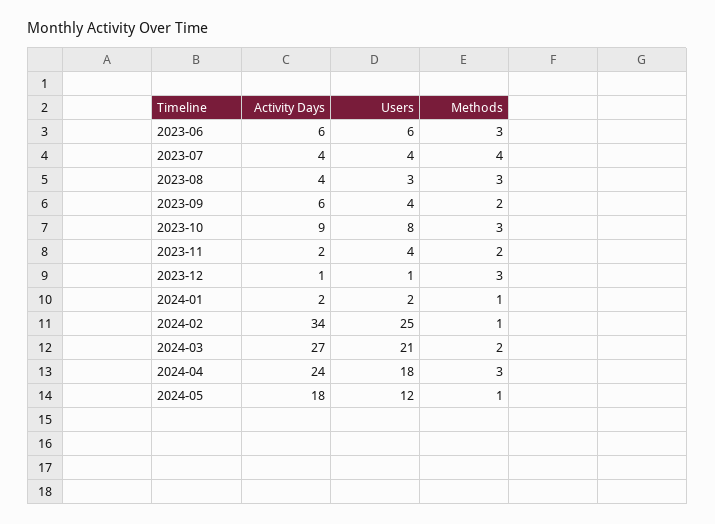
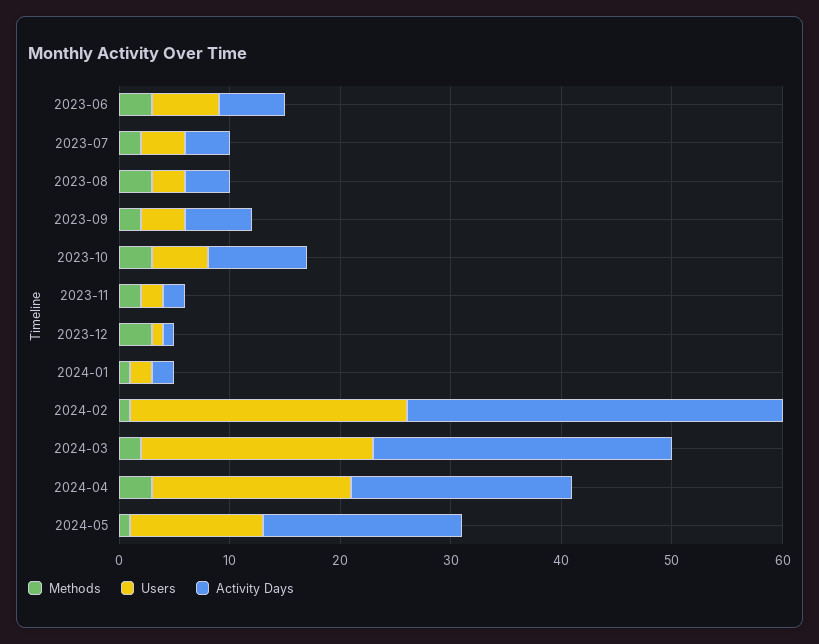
  {
    "Activity Days": {
      "2023-06": 6,
      "2023-07": 4,
      "2023-08": 4,
      "2023-09": 6,
      "2023-10": 9,
      "2023-11": 2,
      "2023-12": 1,
      "2024-01": 2,
      "2024-02": 34,
      "2024-03": 27,
-     "2024-04": 24,
+     "2024-04": 20,
      "2024-05": 18
    },
    "Users": {
      "2023-06": 6,
      "2023-07": 4,
      "2023-08": 3,
      "2023-09": 4,
-     "2023-10": 8,
+     "2023-10": 5,
-     "2023-11": 4,
+     "2023-11": 2,
      "2023-12": 1,
      "2024-01": 2,
      "2024-02": 25,
      "2024-03": 21,
      "2024-04": 18,
      "2024-05": 12
    },
    "Methods": {
      "2023-06": 3,
-     "2023-07": 4,
+     "2023-07": 2,
      "2023-08": 3,
      "2023-09": 2,
      "2023-10": 3,
      "2023-11": 2,
      "2023-12": 3,
      "2024-01": 1,
      "2024-02": 1,
      "2024-03": 2,
      "2024-04": 3,
      "2024-05": 1
    }
  }

